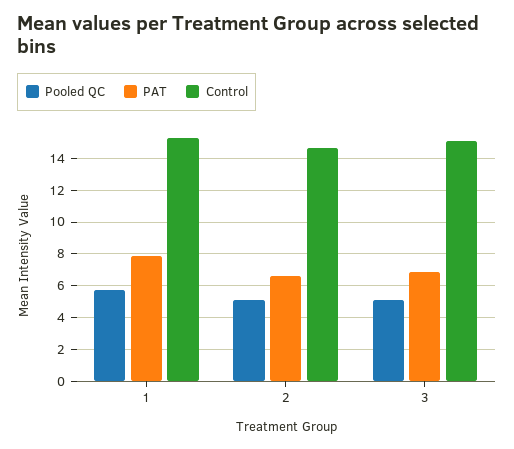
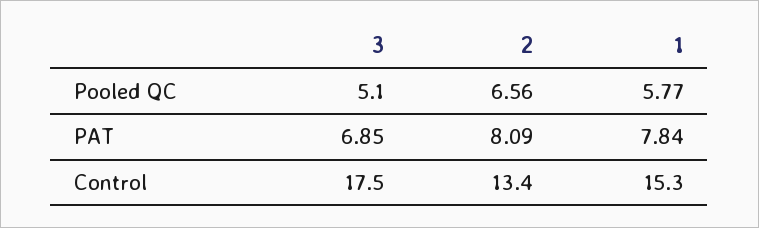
  {
    "Pooled QC": {
      "1": 5.77,
-     "2": 5,
+     "2": 6.56,
      "3": 5.1
    },
    "PAT": {
      "1": 7.84,
-     "2": 6.5,
+     "2": 8.09,
      "3": 6.85
    },
    "Control": {
      "1": 15.3,
-     "2": 14.5,
+     "2": 13.4,
-     "3": 15
+     "3": 17.5
    }
  }

